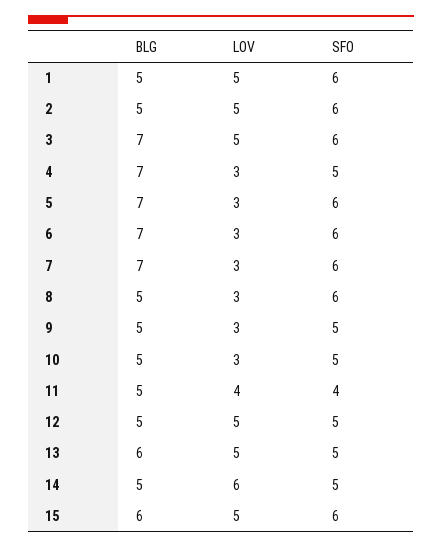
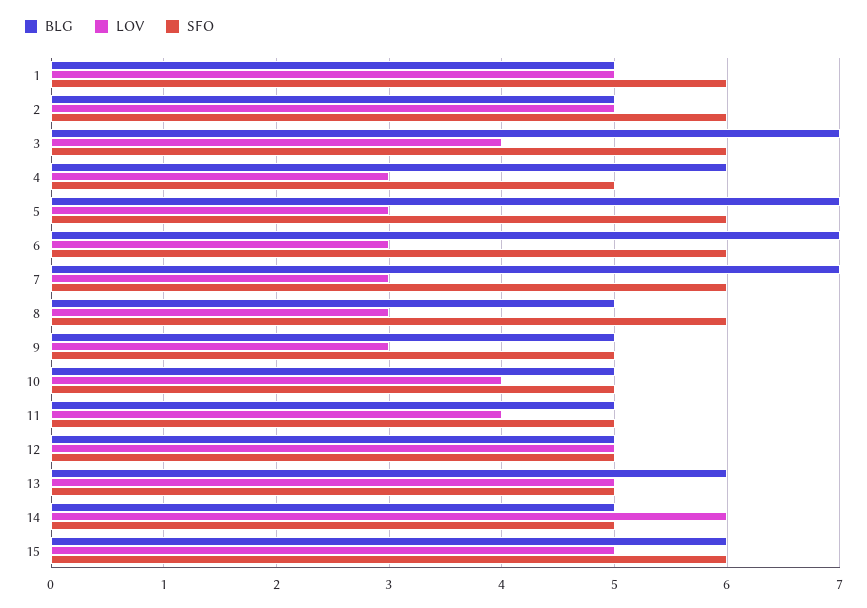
  {
    "BLG": {
      "1": 5,
      "2": 5,
      "3": 7,
-     "4": 7,
+     "4": 6,
      "5": 7,
      "6": 7,
      "7": 7,
      "8": 5,
      "9": 5,
      "10": 5,
      "11": 5,
      "12": 5,
      "13": 6,
      "14": 5,
      "15": 6
    },
    "LOV": {
      "1": 5,
      "2": 5,
-     "3": 5,
+     "3": 4,
      "4": 3,
      "5": 3,
      "6": 3,
      "7": 3,
      "8": 3,
      "9": 3,
-     "10": 3,
+     "10": 4,
      "11": 4,
      "12": 5,
      "13": 5,
      "14": 6,
      "15": 5
    },
    "SFO": {
      "1": 6,
      "2": 6,
      "3": 6,
      "4": 5,
      "5": 6,
      "6": 6,
      "7": 6,
      "8": 6,
      "9": 5,
      "10": 5,
-     "11": 4,
+     "11": 5,
      "12": 5,
      "13": 5,
      "14": 5,
      "15": 6
    }
  }

